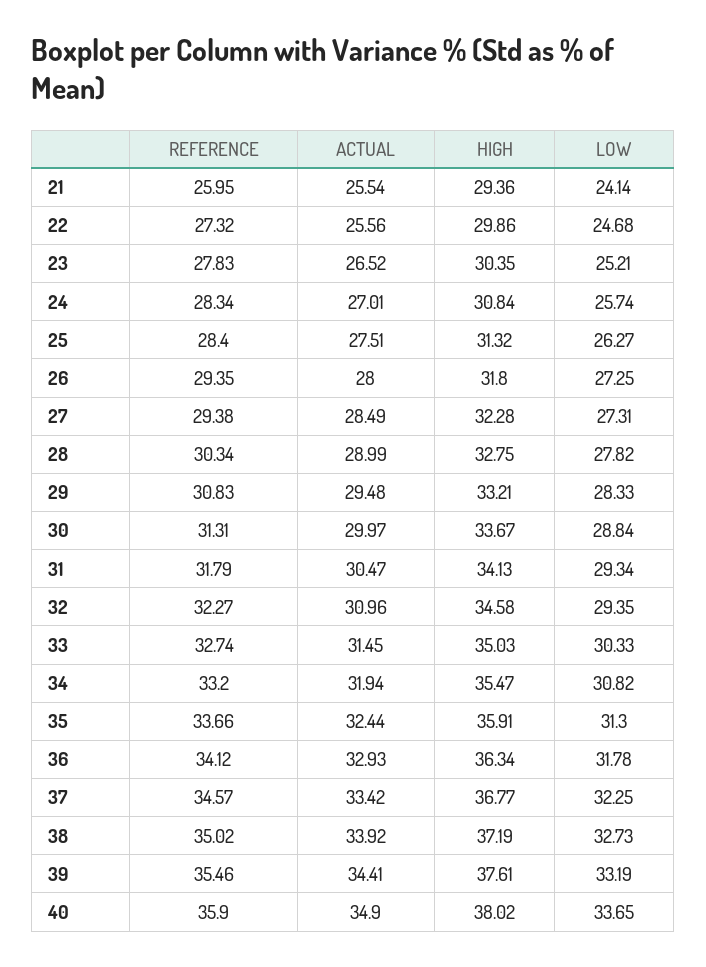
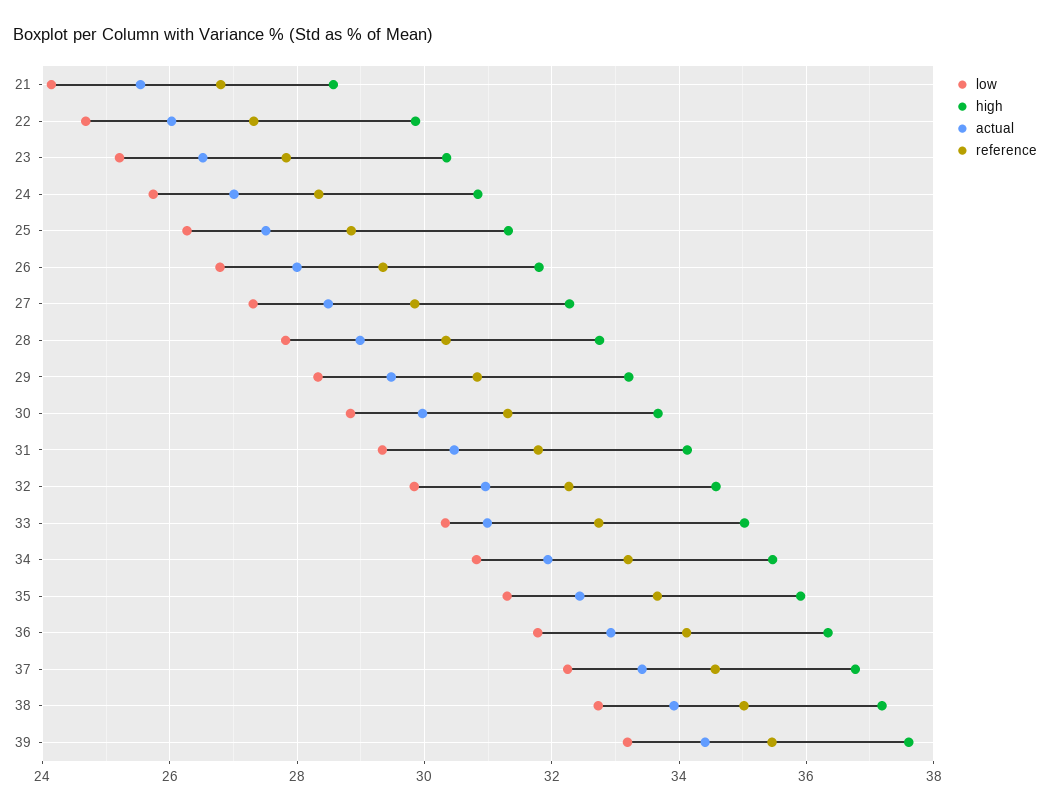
  {
    "REFERENCE": {
-     "21": 25.95,
+     "21": 26.8,
      "22": 27.32,
      "23": 27.83,
      "24": 28.34,
-     "25": 28.4,
+     "25": 28.8,
      "26": 29.35,
-     "27": 29.38,
+     "27": 29.8,
      "28": 30.34,
      "29": 30.83,
      "30": 31.31,
      "31": 31.79,
      "32": 32.27,
      "33": 32.74,
      "34": 33.2,
      "35": 33.66,
      "36": 34.12,
      "37": 34.57,
      "38": 35.02,
-     "39": 35.46,
+     "39": 35.46
-     "40": 35.9
    },
    "ACTUAL": {
      "21": 25.54,
-     "22": 25.56,
+     "22": 26,
      "23": 26.52,
      "24": 27.01,
      "25": 27.51,
      "26": 28,
      "27": 28.49,
      "28": 28.99,
      "29": 29.48,
      "30": 29.97,
      "31": 30.47,
      "32": 30.96,
-     "33": 31.45,
+     "33": 31,
      "34": 31.94,
      "35": 32.44,
      "36": 32.93,
      "37": 33.42,
      "38": 33.92,
-     "39": 34.41,
+     "39": 34.41
-     "40": 34.9
    },
    "HIGH": {
-     "21": 29.36,
+     "21": 28.6,
      "22": 29.86,
      "23": 30.35,
      "24": 30.84,
      "25": 31.32,
      "26": 31.8,
      "27": 32.28,
      "28": 32.75,
      "29": 33.21,
      "30": 33.67,
      "31": 34.13,
      "32": 34.58,
      "33": 35.03,
      "34": 35.47,
      "35": 35.91,
      "36": 36.34,
      "37": 36.77,
      "38": 37.19,
-     "39": 37.61,
+     "39": 37.61
-     "40": 38.02
    },
    "LOW": {
      "21": 24.14,
      "22": 24.68,
      "23": 25.21,
      "24": 25.74,
      "25": 26.27,
-     "26": 27.25,
+     "26": 26.8,
      "27": 27.31,
      "28": 27.82,
      "29": 28.33,
      "30": 28.84,
      "31": 29.34,
-     "32": 29.35,
+     "32": 29.8,
      "33": 30.33,
      "34": 30.82,
      "35": 31.3,
      "36": 31.78,
      "37": 32.25,
      "38": 32.73,
-     "39": 33.19,
+     "39": 33.19
-     "40": 33.65
    }
  }

